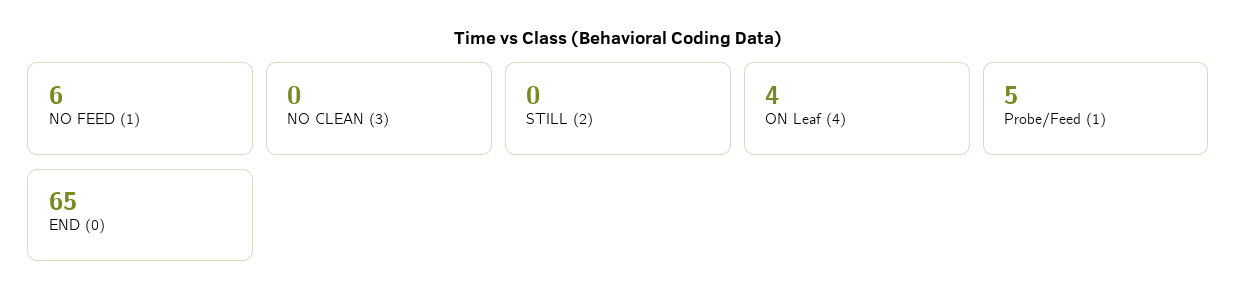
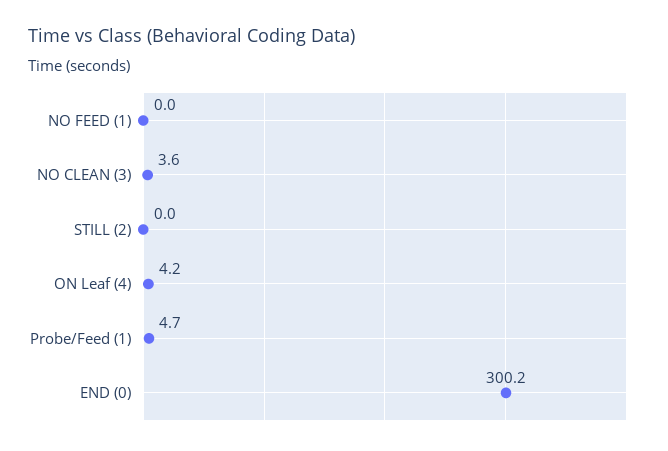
  {
-   "NO FEED (1)": 6,
+   "NO FEED (1)": 0,
-   "NO CLEAN (3)": 0,
+   "NO CLEAN (3)": 3.6,
    "STILL (2)": 0,
    "ON Leaf (4)": 4.2,
    "Probe/Feed (1)": 4.7,
-   "END (0)": 65
+   "END (0)": 300.2
  }

